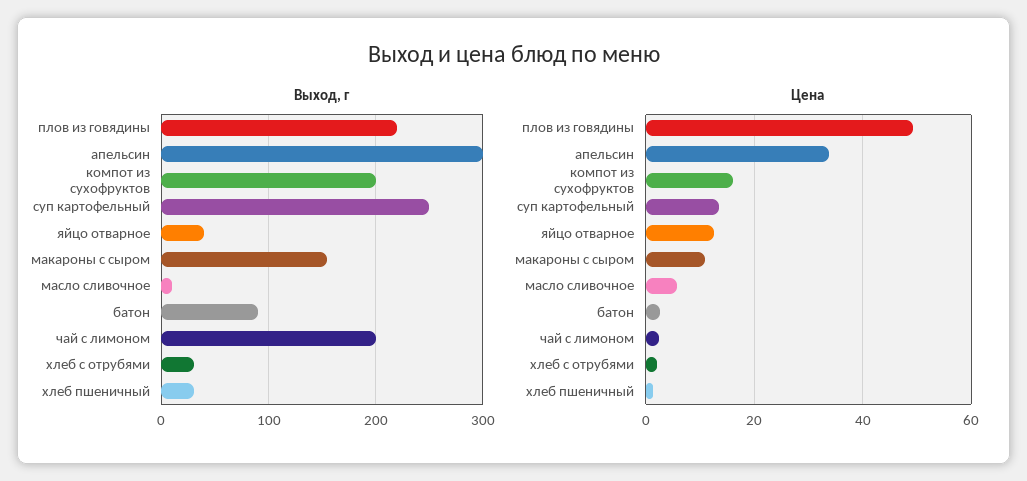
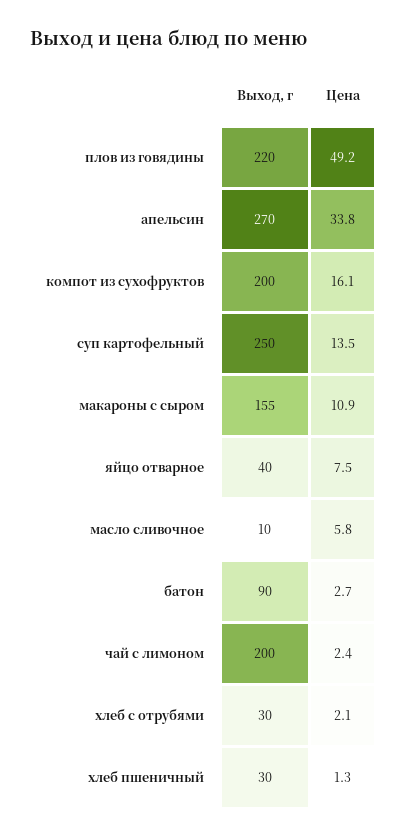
  {
    "Выход, г": {
      "плов из говядины": 220,
-     "апельсин": 300,
+     "апельсин": 270,
      "компот из сухофруктов": 200,
      "суп картофельный": 250,
      "яйцо отварное": 40,
      "макароны с сыром": 155,
      "масло сливочное": 10,
      "батон": 90,
      "чай с лимоном": 200,
      "хлеб с отрубями": 30,
      "хлеб пшеничный": 30
    },
    "Цена": {
      "плов из говядины": 49.2,
      "апельсин": 33.8,
      "компот из сухофруктов": 16.1,
      "суп картофельный": 13.5,
-     "яйцо отварное": 12,
+     "яйцо отварное": 7.5,
      "макароны с сыром": 10.9,
      "масло сливочное": 5.8,
      "батон": 2.7,
      "чай с лимоном": 2.4,
      "хлеб с отрубями": 2.1,
      "хлеб пшеничный": 1.3
    }
  }

